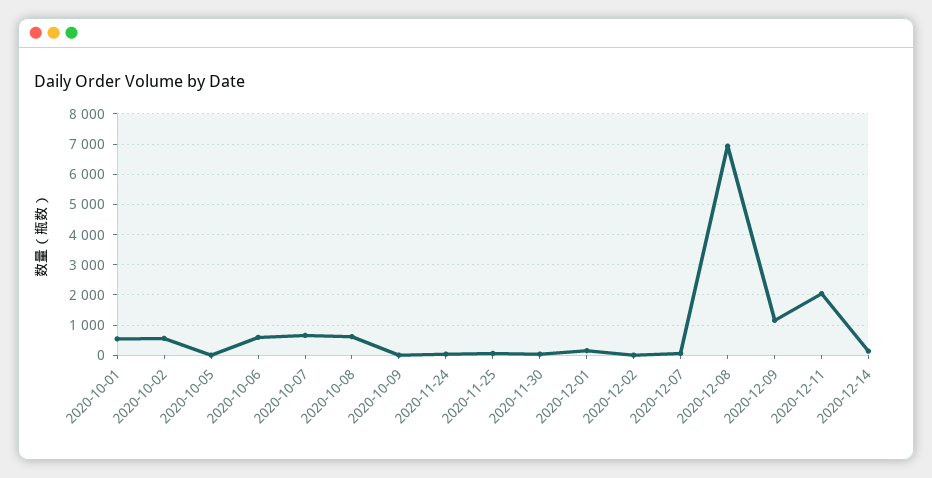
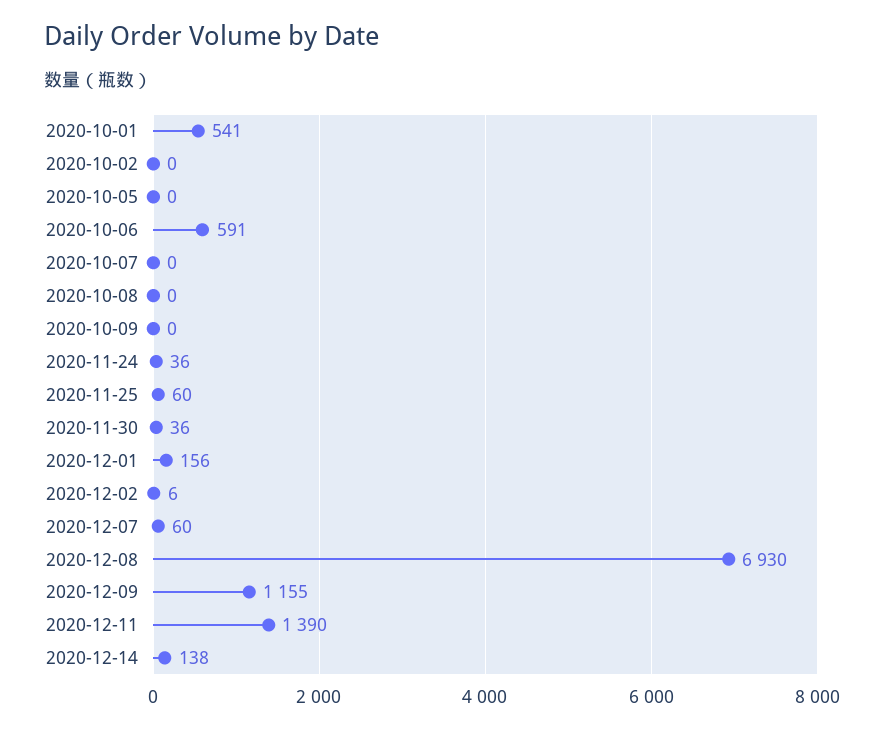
  {
    "2020-10-01": 541,
-   "2020-10-02": 600,
+   "2020-10-02": 0,
    "2020-10-05": 0,
    "2020-10-06": 591,
-   "2020-10-07": 600,
+   "2020-10-07": 0,
-   "2020-10-08": 600,
+   "2020-10-08": 0,
    "2020-10-09": 0,
    "2020-11-24": 36,
    "2020-11-25": 60,
    "2020-11-30": 36,
    "2020-12-01": 156,
    "2020-12-02": 6,
    "2020-12-07": 60,
    "2020-12-08": 6930,
    "2020-12-09": 1155,
-   "2020-12-11": 2000,
+   "2020-12-11": 1390,
    "2020-12-14": 138
  }

